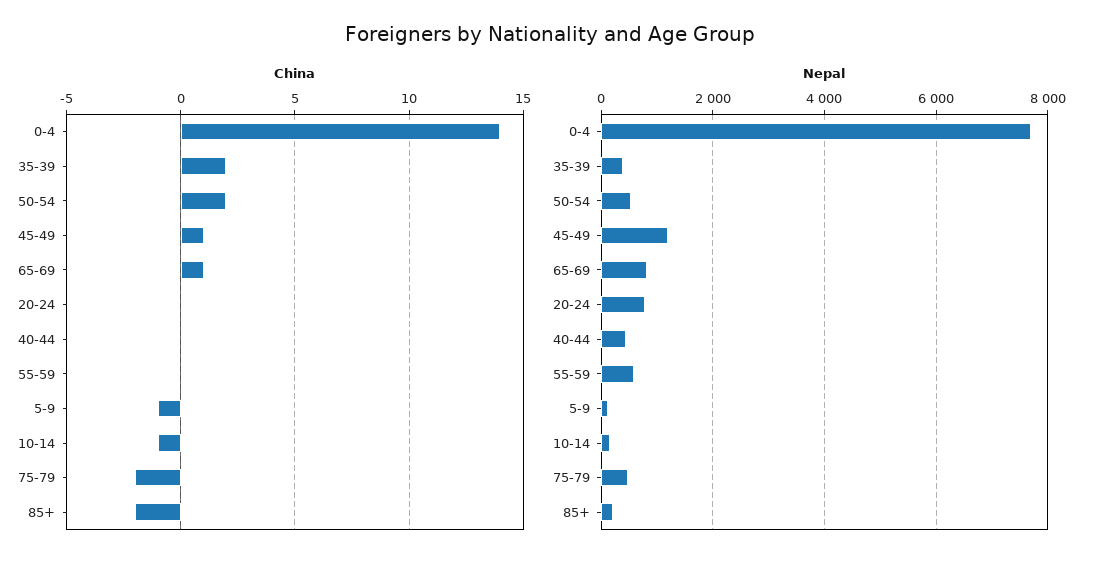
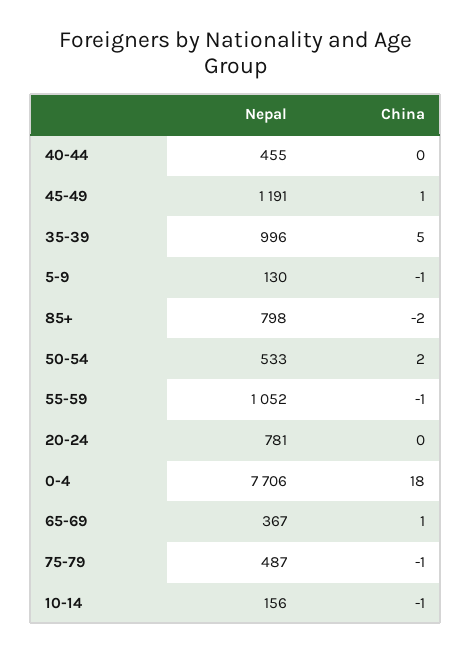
  {
    "China": {
-     "0-4": 14,
+     "0-4": 18,
-     "35-39": 2,
+     "35-39": 5,
      "50-54": 2,
      "45-49": 1,
      "65-69": 1,
      "20-24": 0,
      "40-44": 0,
-     "55-59": 0,
+     "55-59": -1,
      "5-9": -1,
      "10-14": -1,
-     "75-79": -2,
+     "75-79": -1,
      "85+": -2
    },
    "Nepal": {
      "0-4": 7706,
-     "35-39": 400,
+     "35-39": 996,
      "50-54": 533,
      "45-49": 1191,
-     "65-69": 800,
+     "65-69": 367,
      "20-24": 781,
      "40-44": 455,
-     "55-59": 600,
+     "55-59": 1052,
      "5-9": 130,
      "10-14": 156,
      "75-79": 487,
-     "85+": 200
+     "85+": 798
    }
  }

